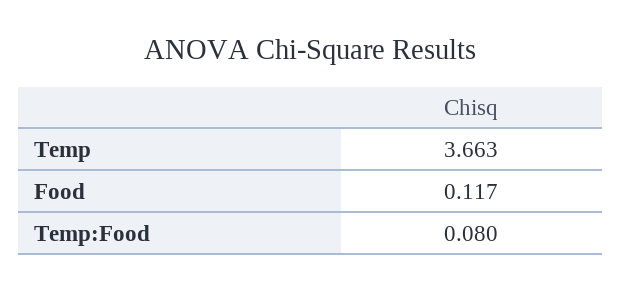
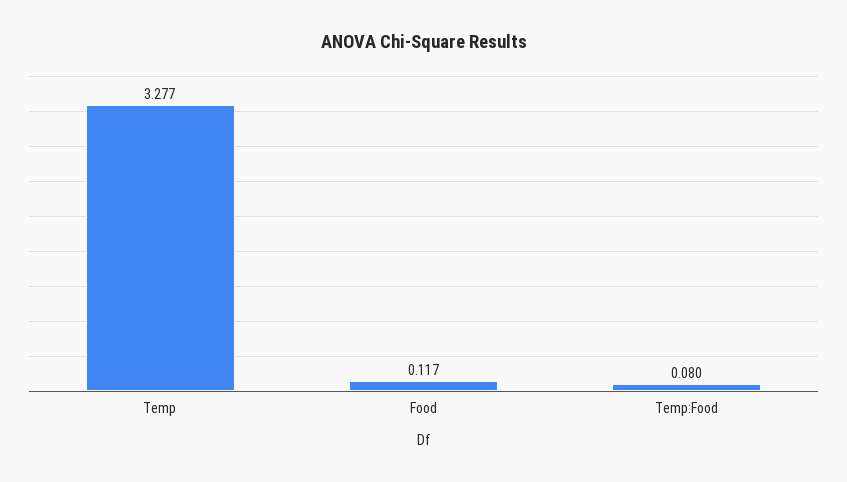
  {
-   "Temp": 3.663,
+   "Temp": 3.277,
    "Food": 0.117,
    "Temp:Food": 0.08
  }

